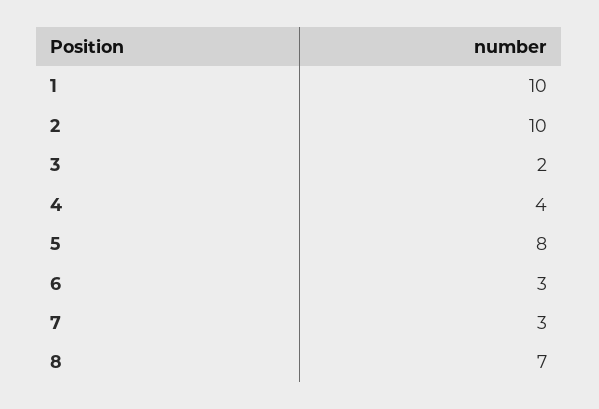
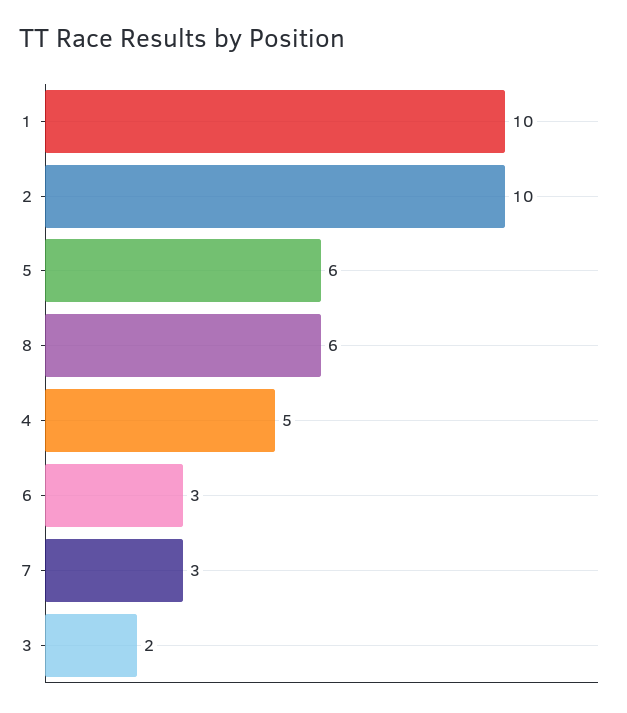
  {
    "1": 10,
    "2": 10,
    "3": 2,
-   "4": 4,
+   "4": 5,
-   "5": 8,
+   "5": 6,
    "6": 3,
    "7": 3,
-   "8": 7
+   "8": 6
  }

